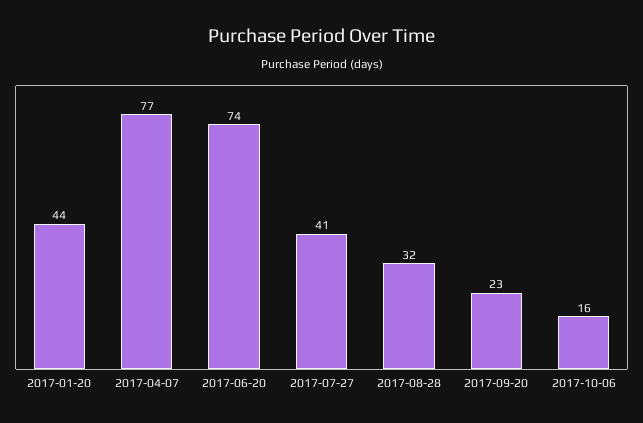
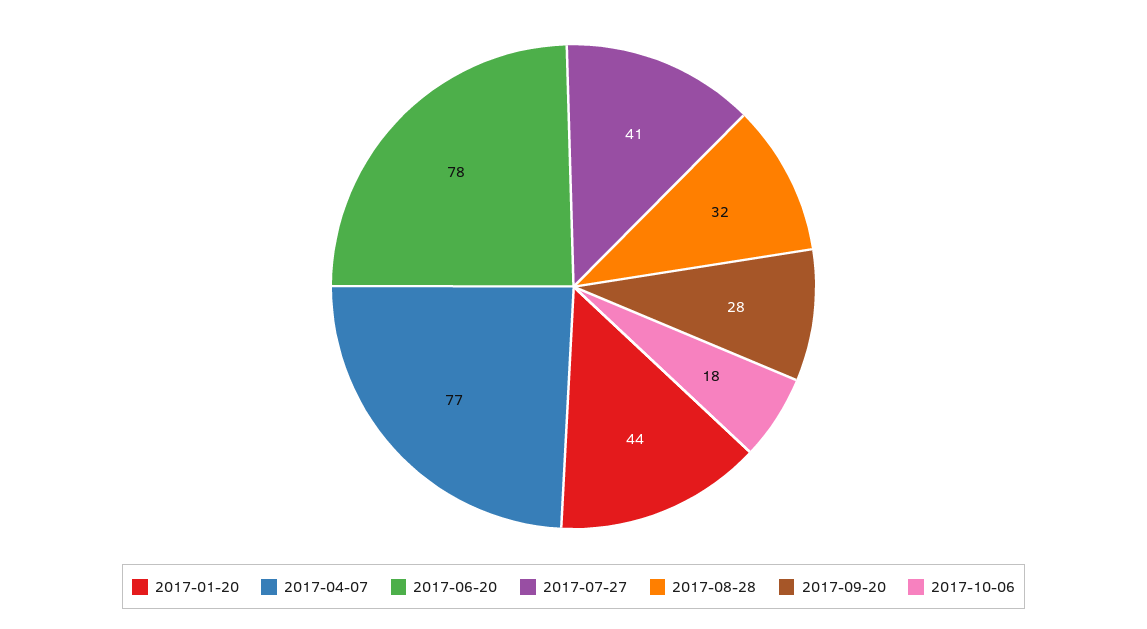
  {
    "2017-01-20": 44,
    "2017-04-07": 77,
-   "2017-06-20": 74,
+   "2017-06-20": 78,
    "2017-07-27": 41,
    "2017-08-28": 32,
-   "2017-09-20": 23,
+   "2017-09-20": 28,
-   "2017-10-06": 16
+   "2017-10-06": 18
  }

